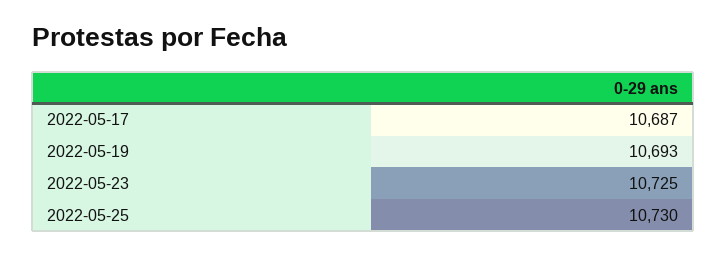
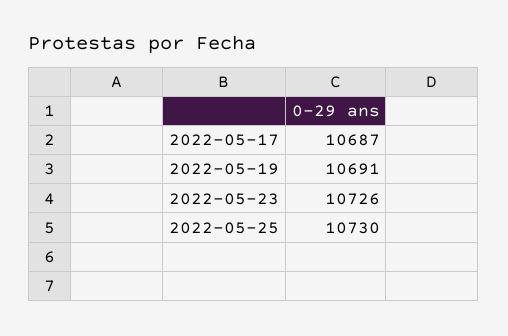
  {
    "2022-05-17": 10687,
-   "2022-05-19": 10693,
+   "2022-05-19": 10691,
-   "2022-05-23": 10725,
+   "2022-05-23": 10726,
    "2022-05-25": 10730
  }

